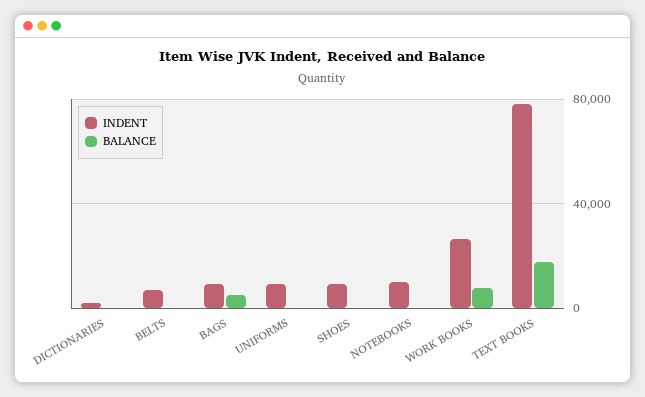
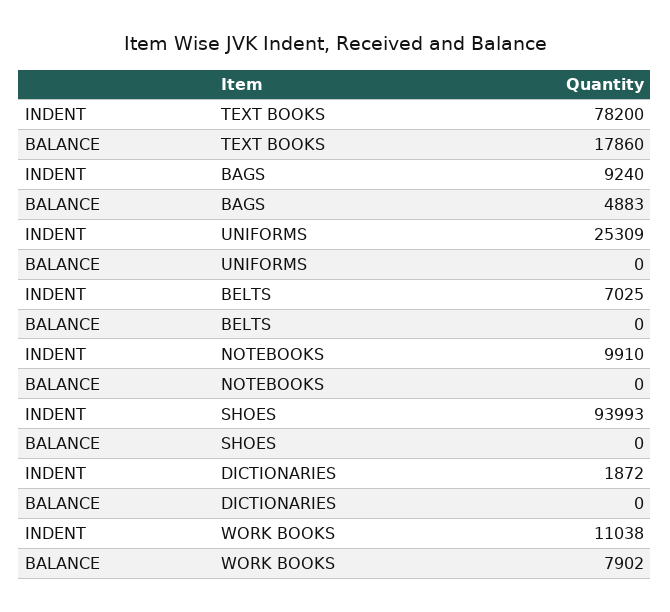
  {
    "INDENT": {
      "DICTIONARIES": 1872,
      "BELTS": 7025,
      "BAGS": 9240,
-     "UNIFORMS": 10000,
+     "UNIFORMS": 25309,
-     "SHOES": 10000,
+     "SHOES": 93993,
      "NOTEBOOKS": 9910,
-     "WORK BOOKS": 25000,
+     "WORK BOOKS": 11038,
      "TEXT BOOKS": 78200
    },
    "BALANCE": {
      "DICTIONARIES": 0,
      "BELTS": 0,
      "BAGS": 4883,
      "UNIFORMS": 0,
      "SHOES": 0,
      "NOTEBOOKS": 0,
      "WORK BOOKS": 7902,
      "TEXT BOOKS": 17860
    }
  }

